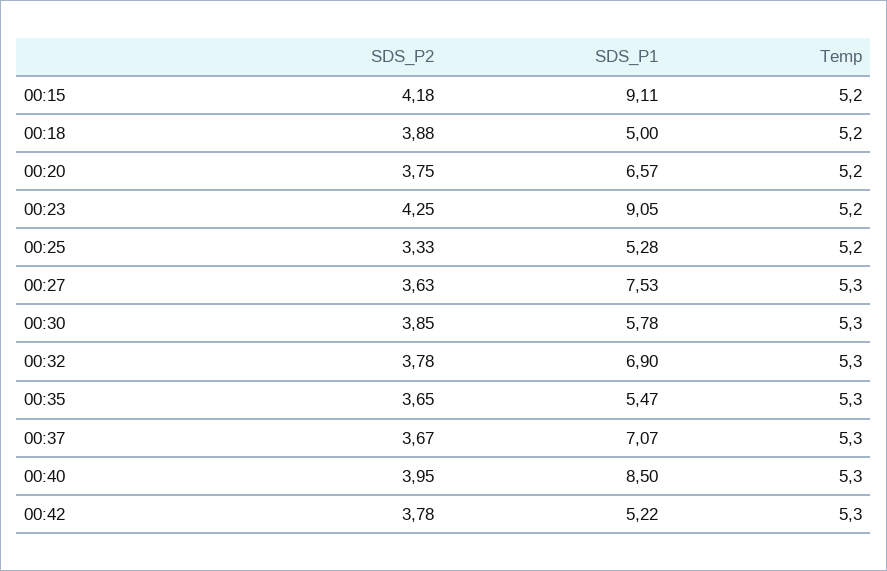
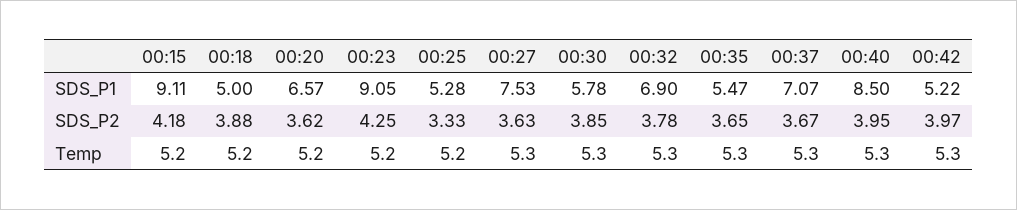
  {
    "SDS_P2": {
      "00:15": 4.18,
      "00:18": 3.88,
-     "00:20": 3.75,
+     "00:20": 3.62,
      "00:23": 4.25,
      "00:25": 3.33,
      "00:27": 3.63,
      "00:30": 3.85,
      "00:32": 3.78,
      "00:35": 3.65,
      "00:37": 3.67,
      "00:40": 3.95,
-     "00:42": 3.78
+     "00:42": 3.97
    },
    "SDS_P1": {
      "00:15": 9.11,
      "00:18": 5,
      "00:20": 6.57,
      "00:23": 9.05,
      "00:25": 5.28,
      "00:27": 7.53,
      "00:30": 5.78,
      "00:32": 6.9,
      "00:35": 5.47,
      "00:37": 7.07,
      "00:40": 8.5,
      "00:42": 5.22
    },
    "Temp": {
      "00:15": 5.2,
      "00:18": 5.2,
      "00:20": 5.2,
      "00:23": 5.2,
      "00:25": 5.2,
      "00:27": 5.3,
      "00:30": 5.3,
      "00:32": 5.3,
      "00:35": 5.3,
      "00:37": 5.3,
      "00:40": 5.3,
      "00:42": 5.3
    }
  }

